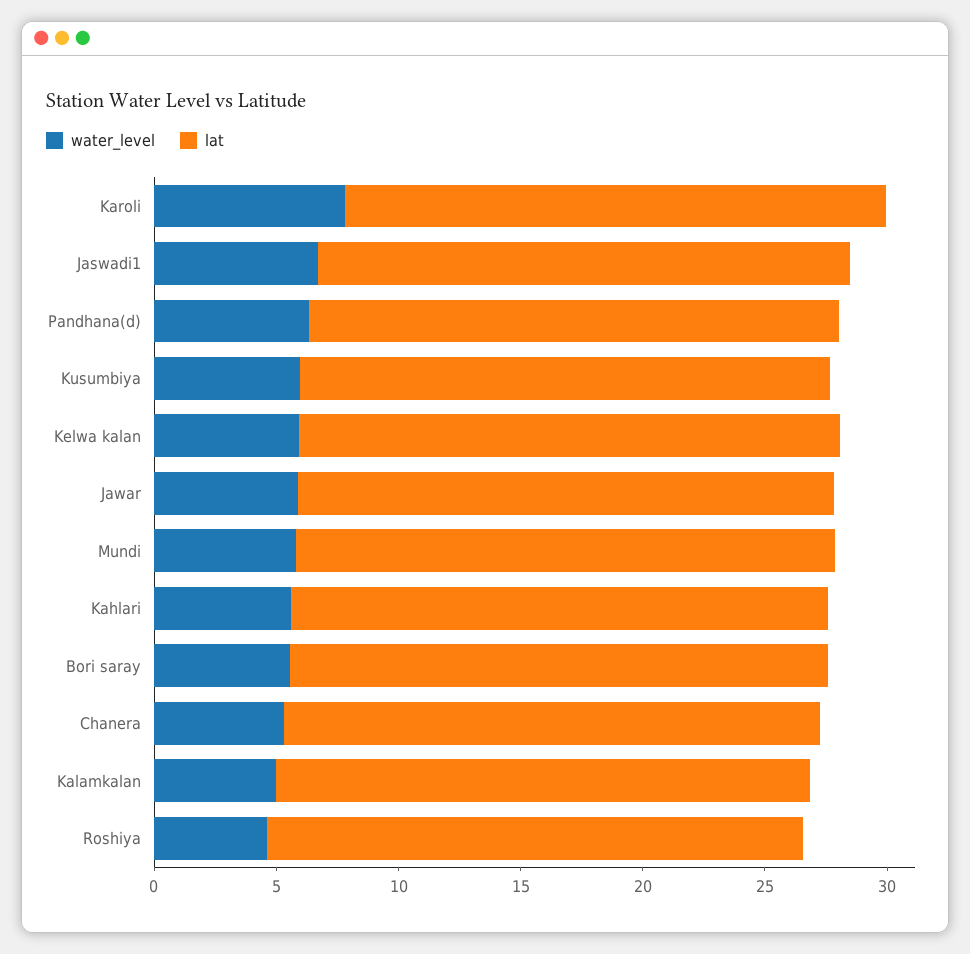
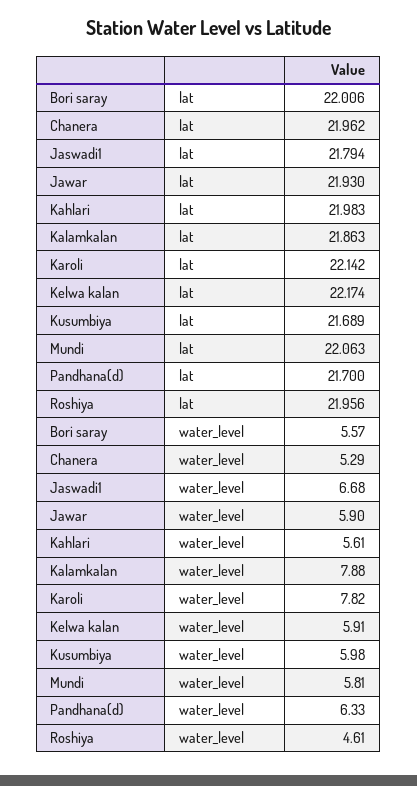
  {
    "water_level": {
      "Karoli": 7.82,
      "Jaswadi1": 6.68,
      "Pandhana(d)": 6.33,
      "Kusumbiya": 5.98,
      "Kelwa kalan": 5.91,
      "Jawar": 5.9,
      "Mundi": 5.81,
      "Kahlari": 5.61,
      "Bori saray": 5.57,
      "Chanera": 5.29,
-     "Kalamkalan": 5,
+     "Kalamkalan": 7.88,
      "Roshiya": 4.61
    },
    "lat": {
      "Karoli": 22.142,
      "Jaswadi1": 21.794,
      "Pandhana(d)": 21.7,
      "Kusumbiya": 21.689,
      "Kelwa kalan": 22.174,
      "Jawar": 21.93,
      "Mundi": 22.063,
      "Kahlari": 21.983,
      "Bori saray": 22.006,
      "Chanera": 21.962,
      "Kalamkalan": 21.863,
      "Roshiya": 21.956
    }
  }

